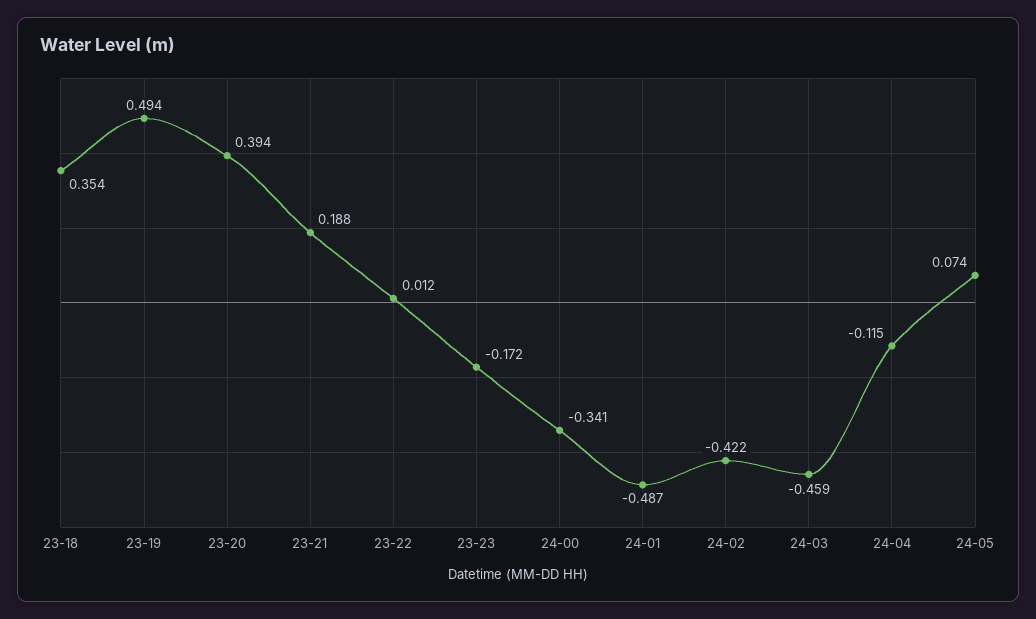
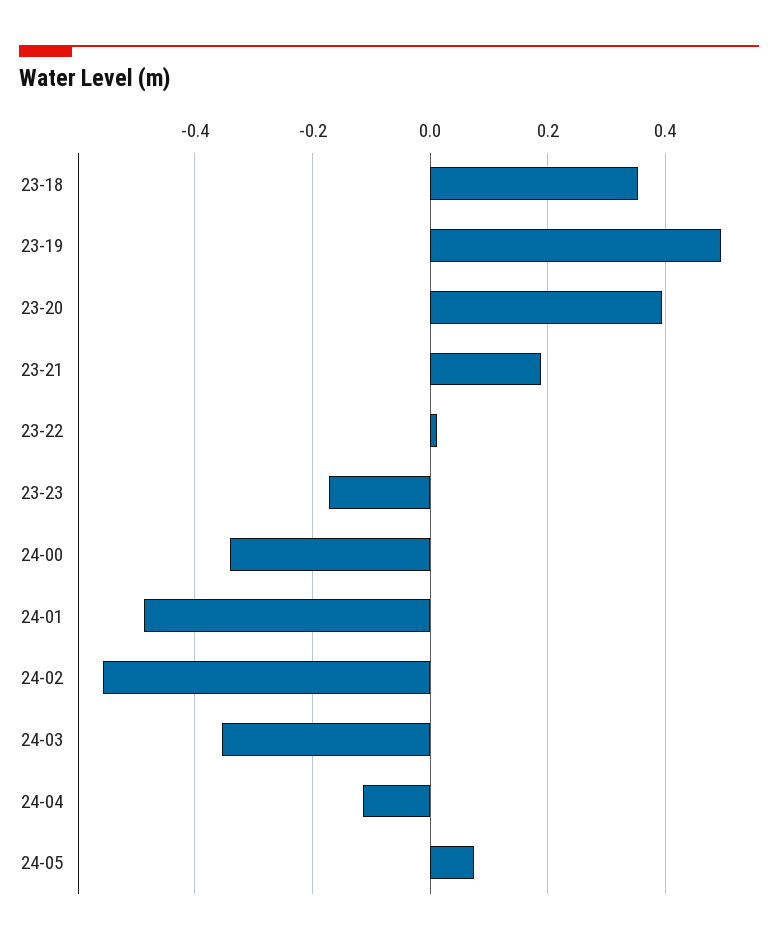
  {
    "23-18": 0.354,
    "23-19": 0.494,
    "23-20": 0.394,
    "23-21": 0.188,
    "23-22": 0.012,
    "23-23": -0.172,
    "24-00": -0.341,
    "24-01": -0.487,
-   "24-02": -0.422,
+   "24-02": -0.56,
-   "24-03": -0.459,
+   "24-03": -0.36,
    "24-04": -0.115,
    "24-05": 0.074
  }

